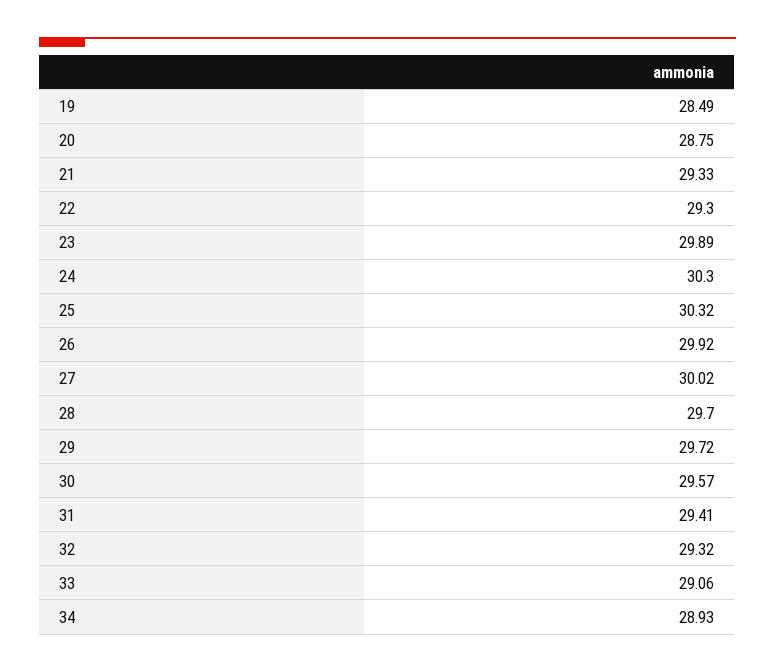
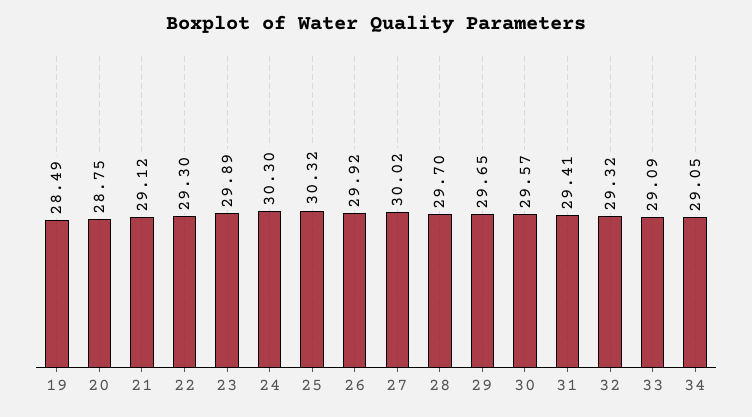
  {
    "19": 28.49,
    "20": 28.75,
-   "21": 29.33,
+   "21": 29.12,
    "22": 29.3,
    "23": 29.89,
    "24": 30.3,
    "25": 30.32,
    "26": 29.92,
    "27": 30.02,
    "28": 29.7,
-   "29": 29.72,
+   "29": 29.65,
    "30": 29.57,
    "31": 29.41,
    "32": 29.32,
-   "33": 29.06,
+   "33": 29.09,
-   "34": 28.93
+   "34": 29.05
  }

